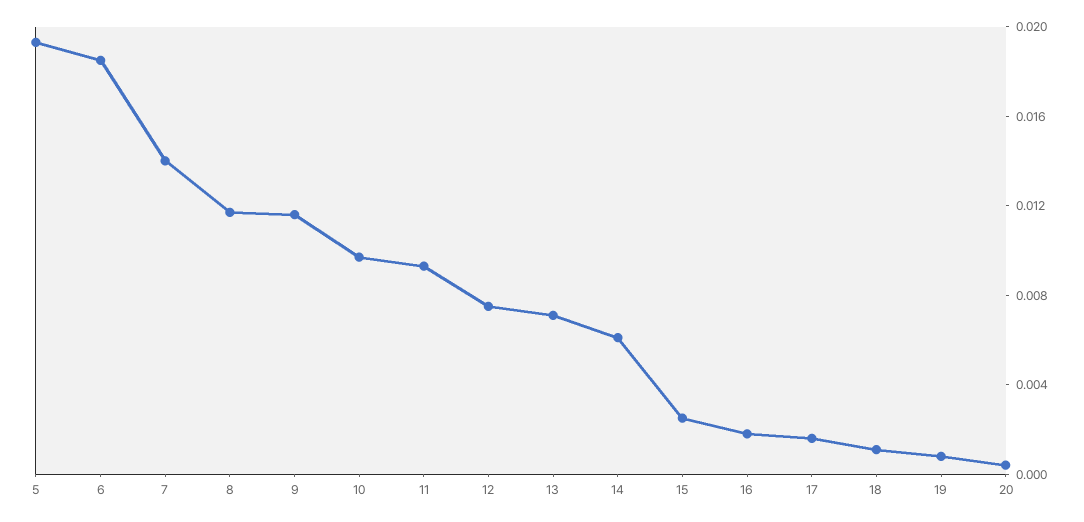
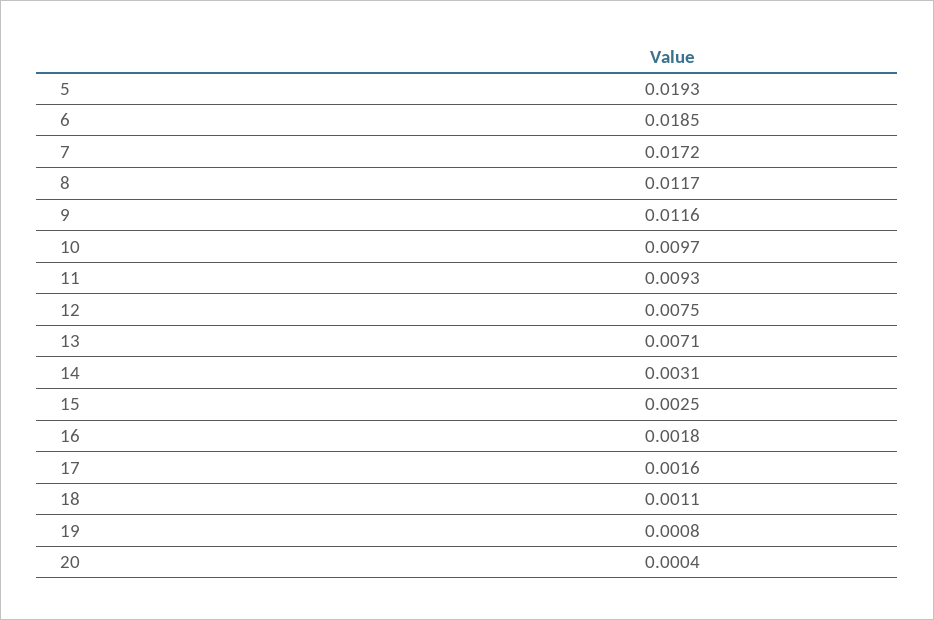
  {
    "5": 0.0193,
    "6": 0.0185,
-   "7": 0.014,
+   "7": 0.0172,
    "8": 0.0117,
    "9": 0.0116,
    "10": 0.0097,
    "11": 0.0093,
    "12": 0.0075,
    "13": 0.0071,
-   "14": 0.006,
+   "14": 0.0031,
    "15": 0.0025,
    "16": 0.0018,
    "17": 0.0016,
    "18": 0.0011,
    "19": 0.0008,
    "20": 0.0004
  }

